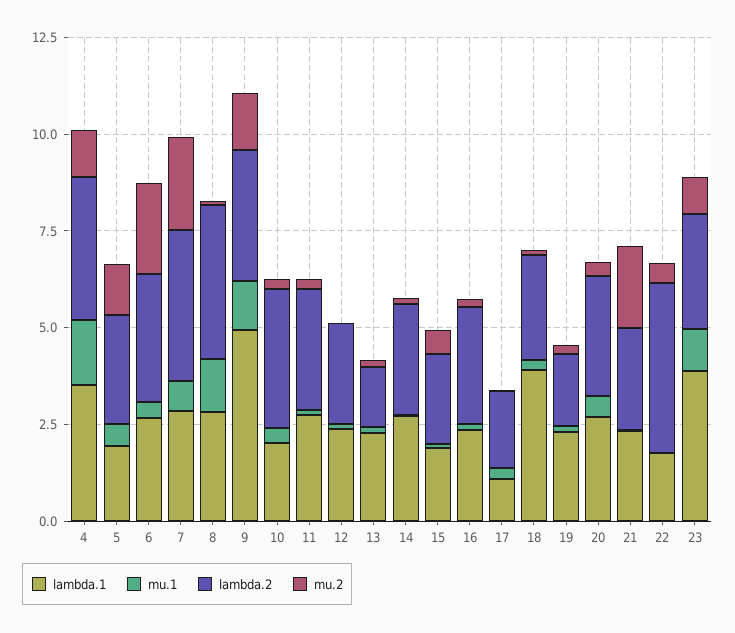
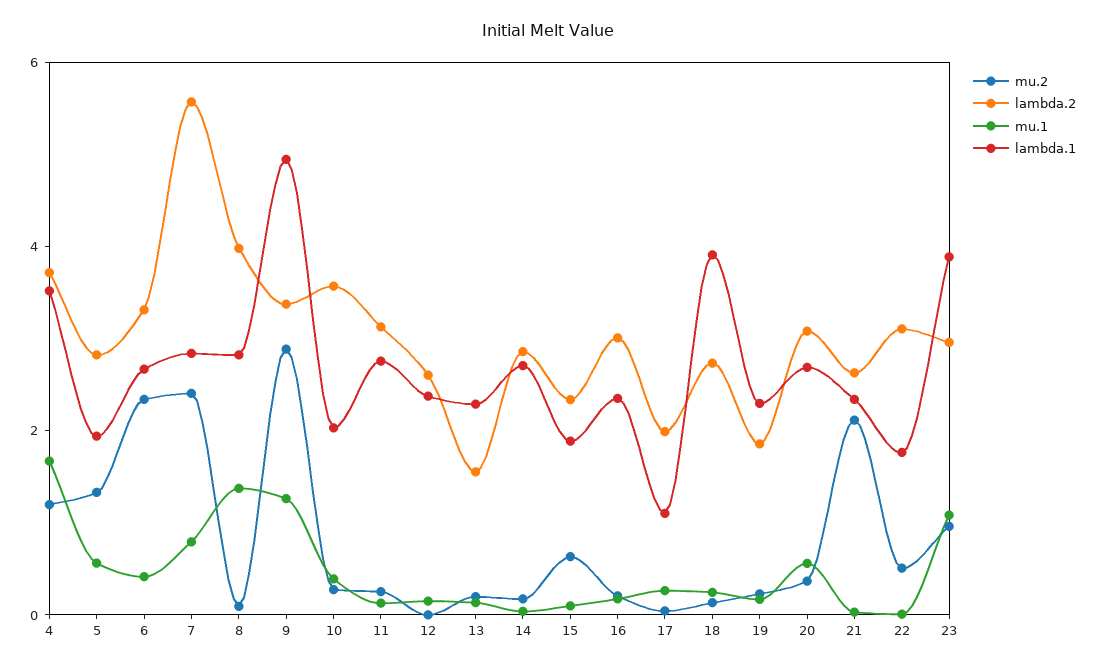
  {
    "lambda.1": {
      "4": 3.5,
      "5": 2,
      "6": 2.5,
      "7": 3,
      "8": 3,
      "9": 5,
      "10": 2,
      "11": 3,
      "12": 2.5,
      "13": 2.5,
      "14": 2.5,
      "15": 2,
      "16": 2.5,
      "17": 1,
      "18": 4,
      "19": 2.5,
      "20": 2.5,
      "21": 2.5,
      "22": 2,
      "23": 4
    },
    "mu.1": {
      "4": 1.5,
      "5": 0.5,
      "6": 0.5,
      "7": 1,
      "8": 1.5,
      "9": 1.5,
      "10": 0.5,
      "11": 0,
      "12": 0,
      "13": 0,
      "14": 0,
      "15": 0,
      "16": 0,
      "17": 0.5,
      "18": 0,
      "19": 0,
      "20": 0.5,
      "21": 0,
      "22": 0,
      "23": 1
    },
    "lambda.2": {
      "4": 3.5,
      "5": 3,
      "6": 3.5,
-     "7": 4,
+     "7": 5.5,
      "8": 4,
      "9": 3.5,
      "10": 3.5,
      "11": 3,
      "12": 2.5,
      "13": 1.5,
      "14": 3,
      "15": 2.5,
      "16": 3,
      "17": 2,
      "18": 2.5,
      "19": 2,
      "20": 3,
      "21": 2.5,
-     "22": 4.5,
+     "22": 3,
      "23": 3
    },
    "mu.2": {
      "4": 1,
      "5": 1.5,
      "6": 2.5,
      "7": 2.5,
      "8": 0,
-     "9": 1.5,
+     "9": 3,
      "10": 0.5,
      "11": 0.5,
      "12": 0,
      "13": 0,
      "14": 0,
      "15": 0.5,
      "16": 0,
      "17": 0,
      "18": 0,
      "19": 0,
      "20": 0.5,
      "21": 2,
      "22": 0.5,
      "23": 1
    }
  }

